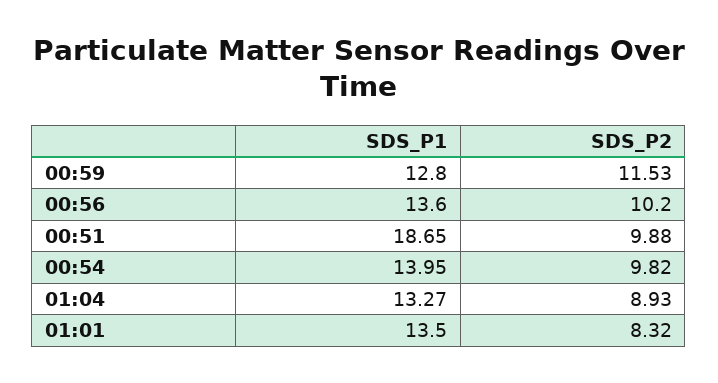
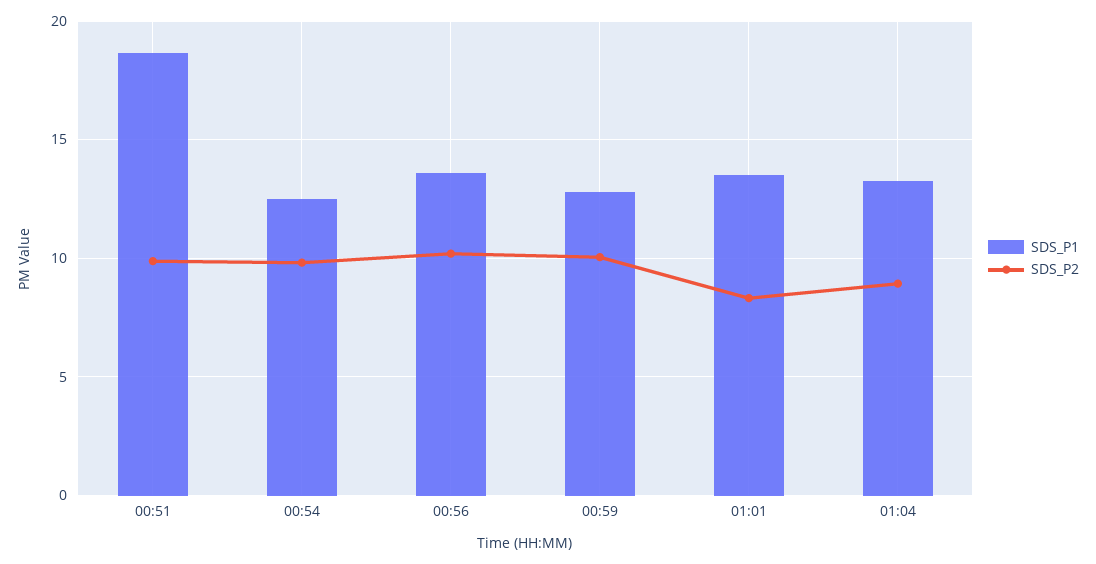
  {
    "SDS_P1": {
      "00:59": 12.8,
      "00:56": 13.6,
      "00:51": 18.65,
-     "00:54": 13.95,
+     "00:54": 12.5,
      "01:04": 13.27,
      "01:01": 13.5
    },
    "SDS_P2": {
-     "00:59": 11.53,
+     "00:59": 10,
      "00:56": 10.2,
      "00:51": 9.88,
      "00:54": 9.82,
      "01:04": 8.93,
      "01:01": 8.32
    }
  }

